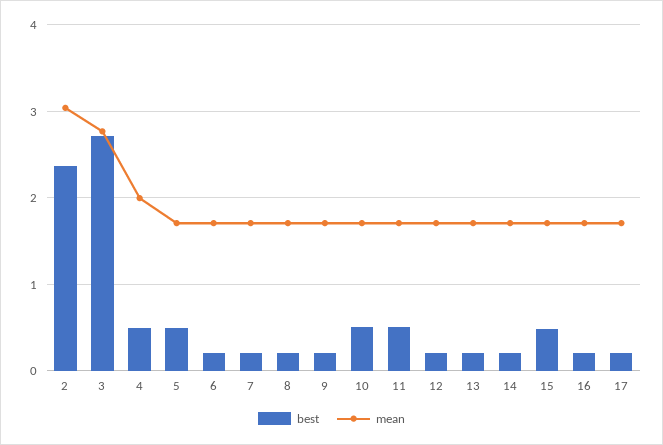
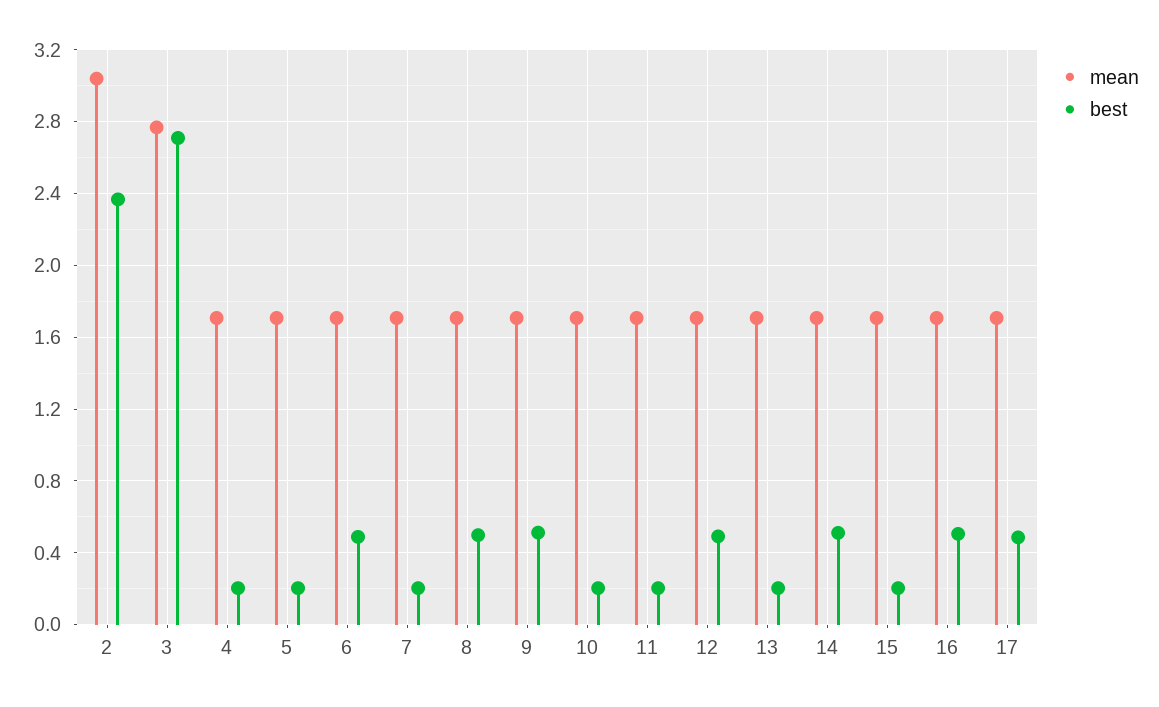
  {
    "best": {
      "2": 2.35,
      "3": 2.7,
-     "4": 0.5,
+     "4": 0.2,
-     "5": 0.5,
+     "5": 0.2,
-     "6": 0.2,
+     "6": 0.5,
      "7": 0.2,
-     "8": 0.2,
+     "8": 0.5,
-     "9": 0.2,
+     "9": 0.5,
-     "10": 0.5,
+     "10": 0.2,
-     "11": 0.5,
+     "11": 0.2,
-     "12": 0.2,
+     "12": 0.5,
      "13": 0.2,
-     "14": 0.2,
+     "14": 0.5,
-     "15": 0.5,
+     "15": 0.2,
-     "16": 0.2,
+     "16": 0.5,
-     "17": 0.2
+     "17": 0.5
    },
    "mean": {
      "2": 3.05,
      "3": 2.75,
-     "4": 2,
+     "4": 1.7,
      "5": 1.7,
      "6": 1.7,
      "7": 1.7,
      "8": 1.7,
      "9": 1.7,
      "10": 1.7,
      "11": 1.7,
      "12": 1.7,
      "13": 1.7,
      "14": 1.7,
      "15": 1.7,
      "16": 1.7,
      "17": 1.7
    }
  }

